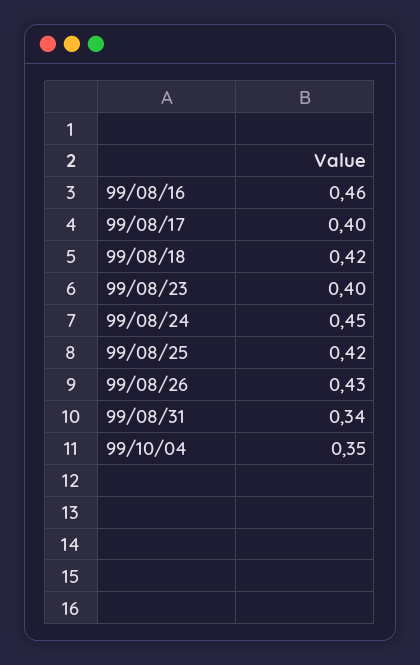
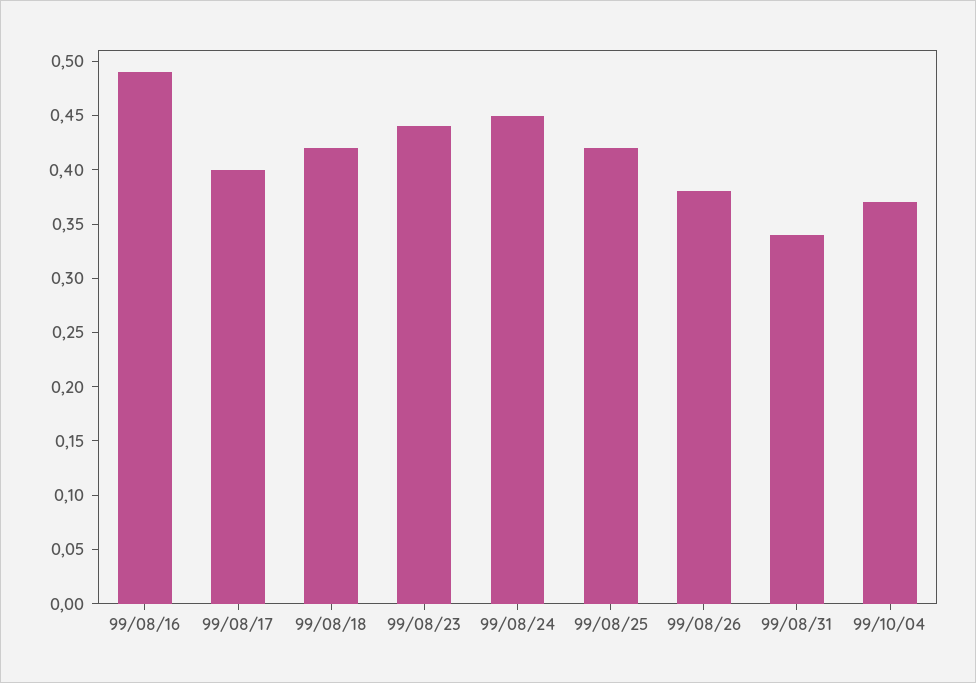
  {
-   "99/08/16": 0.46,
+   "99/08/16": 0.49,
    "99/08/17": 0.4,
    "99/08/18": 0.42,
-   "99/08/23": 0.4,
+   "99/08/23": 0.44,
    "99/08/24": 0.45,
    "99/08/25": 0.42,
-   "99/08/26": 0.43,
+   "99/08/26": 0.38,
    "99/08/31": 0.34,
-   "99/10/04": 0.35
+   "99/10/04": 0.37
  }

